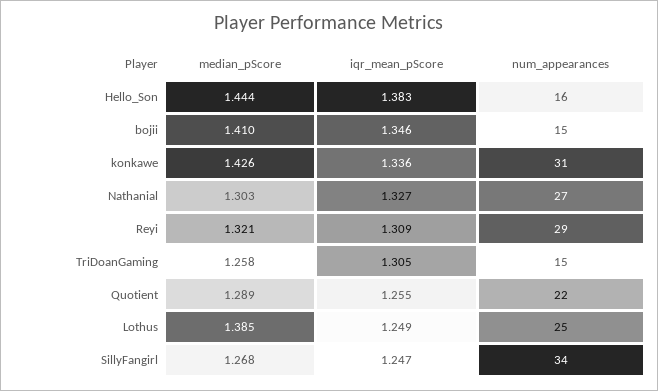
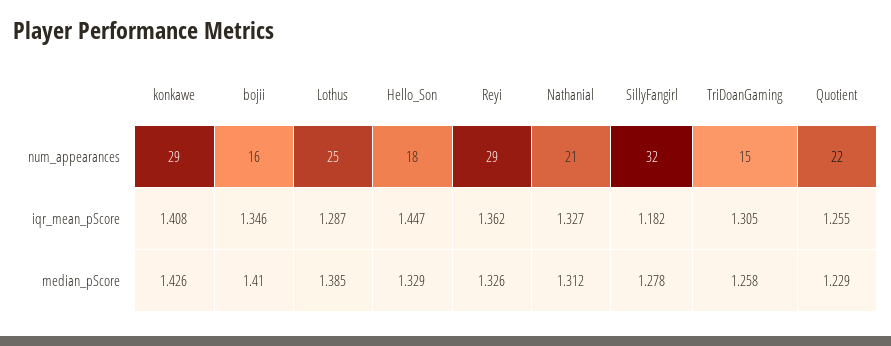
  {
    "median_pScore": {
-     "Hello_Son": 1.444,
+     "Hello_Son": 1.329,
      "bojii": 1.41,
      "konkawe": 1.426,
-     "Nathanial": 1.303,
+     "Nathanial": 1.312,
-     "Reyi": 1.321,
+     "Reyi": 1.326,
      "TriDoanGaming": 1.258,
-     "Quotient": 1.289,
+     "Quotient": 1.229,
      "Lothus": 1.385,
-     "SillyFangirl": 1.268
+     "SillyFangirl": 1.278
    },
    "iqr_mean_pScore": {
-     "Hello_Son": 1.383,
+     "Hello_Son": 1.447,
      "bojii": 1.346,
-     "konkawe": 1.336,
+     "konkawe": 1.408,
      "Nathanial": 1.327,
-     "Reyi": 1.309,
+     "Reyi": 1.362,
      "TriDoanGaming": 1.305,
      "Quotient": 1.255,
-     "Lothus": 1.249,
+     "Lothus": 1.287,
-     "SillyFangirl": 1.247
+     "SillyFangirl": 1.182
    },
    "num_appearances": {
-     "Hello_Son": 16,
+     "Hello_Son": 18,
-     "bojii": 15,
+     "bojii": 16,
-     "konkawe": 31,
+     "konkawe": 29,
-     "Nathanial": 27,
+     "Nathanial": 21,
      "Reyi": 29,
      "TriDoanGaming": 15,
      "Quotient": 22,
      "Lothus": 25,
-     "SillyFangirl": 34
+     "SillyFangirl": 32
    }
  }

